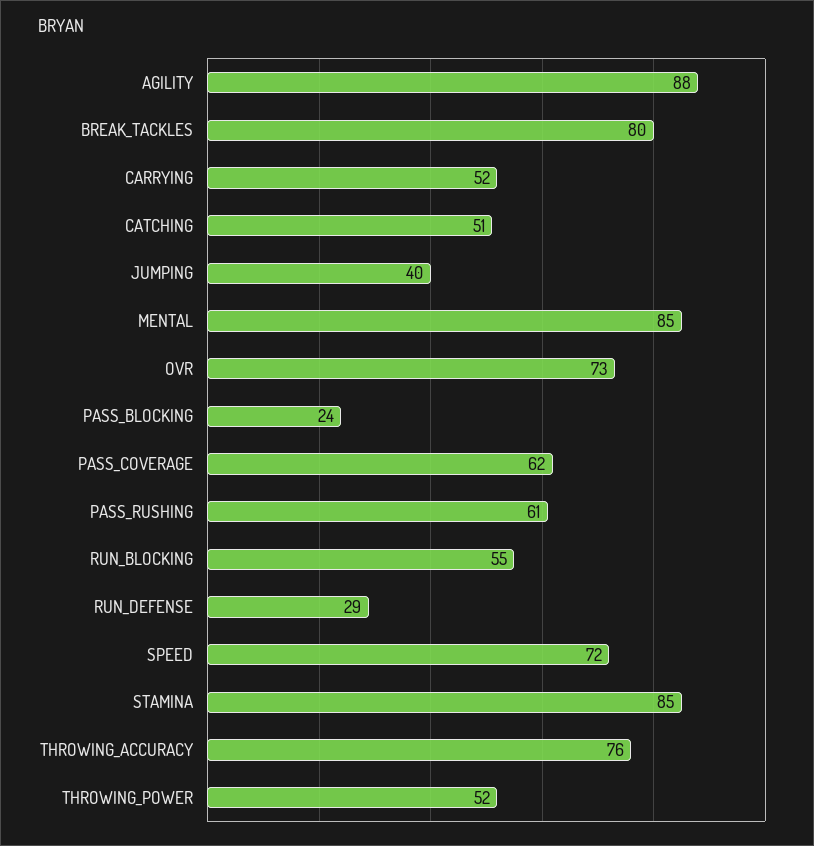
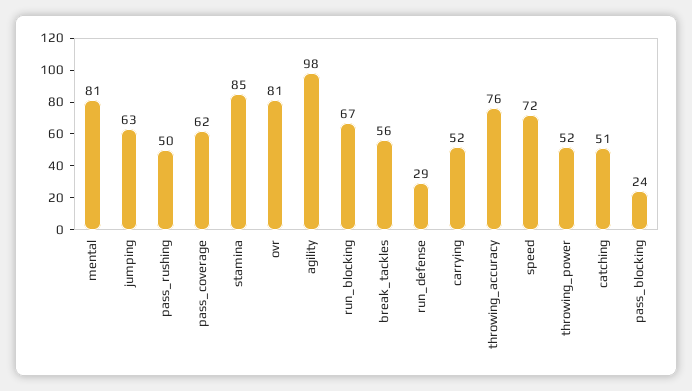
  {
-   "AGILITY": 88,
+   "AGILITY": 98,
-   "BREAK_TACKLES": 80,
+   "BREAK_TACKLES": 56,
    "CARRYING": 52,
    "CATCHING": 51,
-   "JUMPING": 40,
+   "JUMPING": 63,
-   "MENTAL": 85,
+   "MENTAL": 81,
-   "OVR": 73,
+   "OVR": 81,
    "PASS_BLOCKING": 24,
    "PASS_COVERAGE": 62,
-   "PASS_RUSHING": 61,
+   "PASS_RUSHING": 50,
-   "RUN_BLOCKING": 55,
+   "RUN_BLOCKING": 67,
    "RUN_DEFENSE": 29,
    "SPEED": 72,
    "STAMINA": 85,
    "THROWING_ACCURACY": 76,
    "THROWING_POWER": 52
  }

